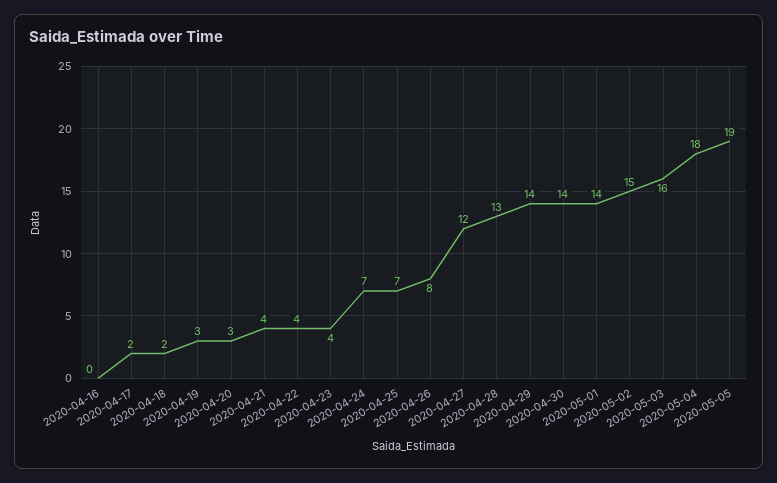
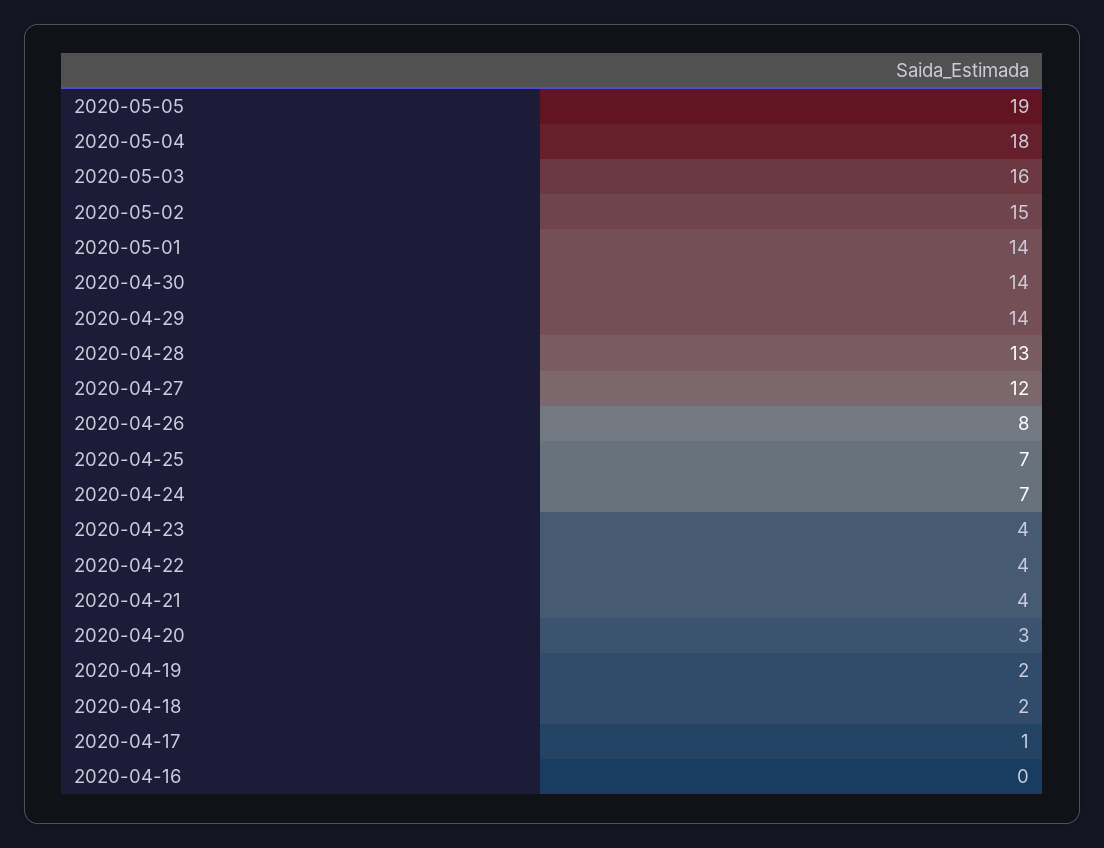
  {
    "2020-04-16": 0,
-   "2020-04-17": 2,
+   "2020-04-17": 1,
    "2020-04-18": 2,
-   "2020-04-19": 3,
+   "2020-04-19": 2,
    "2020-04-20": 3,
    "2020-04-21": 4,
    "2020-04-22": 4,
    "2020-04-23": 4,
    "2020-04-24": 7,
    "2020-04-25": 7,
    "2020-04-26": 8,
    "2020-04-27": 12,
    "2020-04-28": 13,
    "2020-04-29": 14,
    "2020-04-30": 14,
    "2020-05-01": 14,
    "2020-05-02": 15,
    "2020-05-03": 16,
    "2020-05-04": 18,
    "2020-05-05": 19
  }

